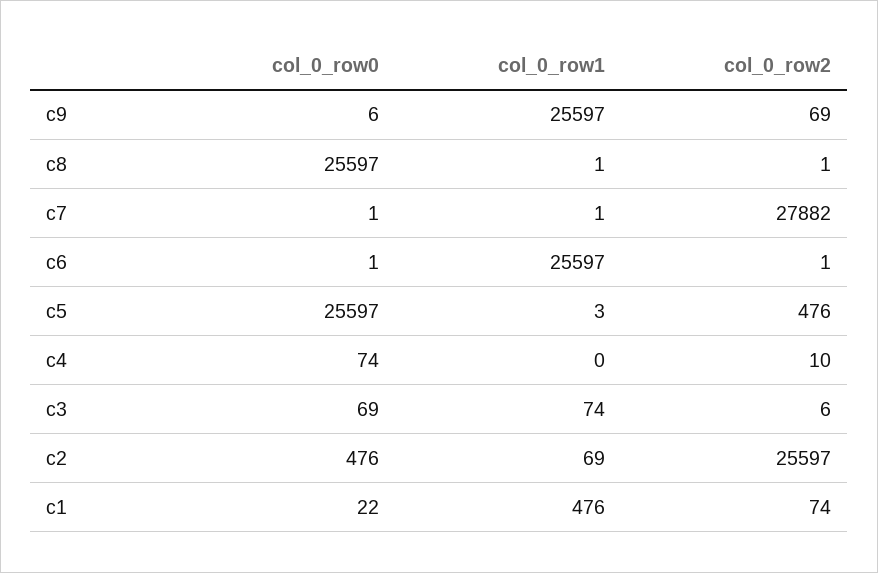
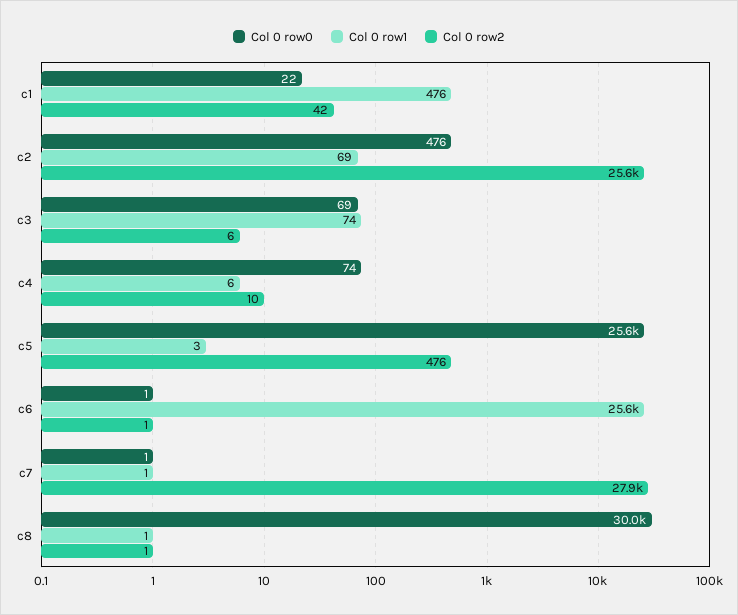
  {
    "col_0_row0": {
-     "c9": 6,
-     "c8": 25597,
+     "c8": 30000,
      "c7": 1,
      "c6": 1,
      "c5": 25597,
      "c4": 74,
      "c3": 69,
      "c2": 476,
      "c1": 22
    },
    "col_0_row1": {
-     "c9": 25597,
      "c8": 1,
      "c7": 1,
      "c6": 25597,
      "c5": 3,
-     "c4": 0,
+     "c4": 6,
      "c3": 74,
      "c2": 69,
      "c1": 476
    },
    "col_0_row2": {
-     "c9": 69,
      "c8": 1,
      "c7": 27882,
      "c6": 1,
      "c5": 476,
      "c4": 10,
      "c3": 6,
      "c2": 25597,
-     "c1": 74
+     "c1": 42
    }
  }

